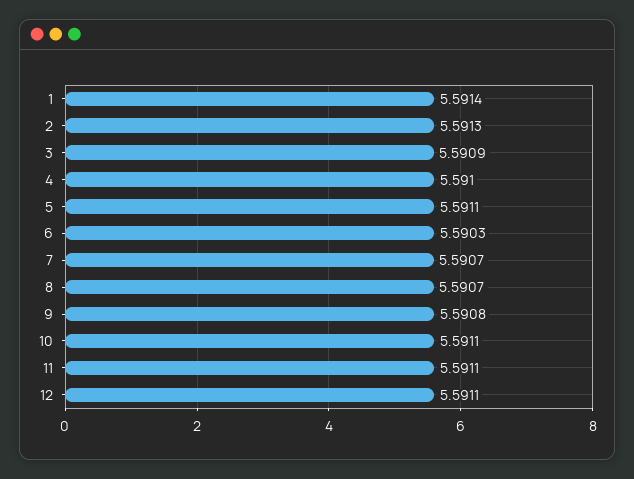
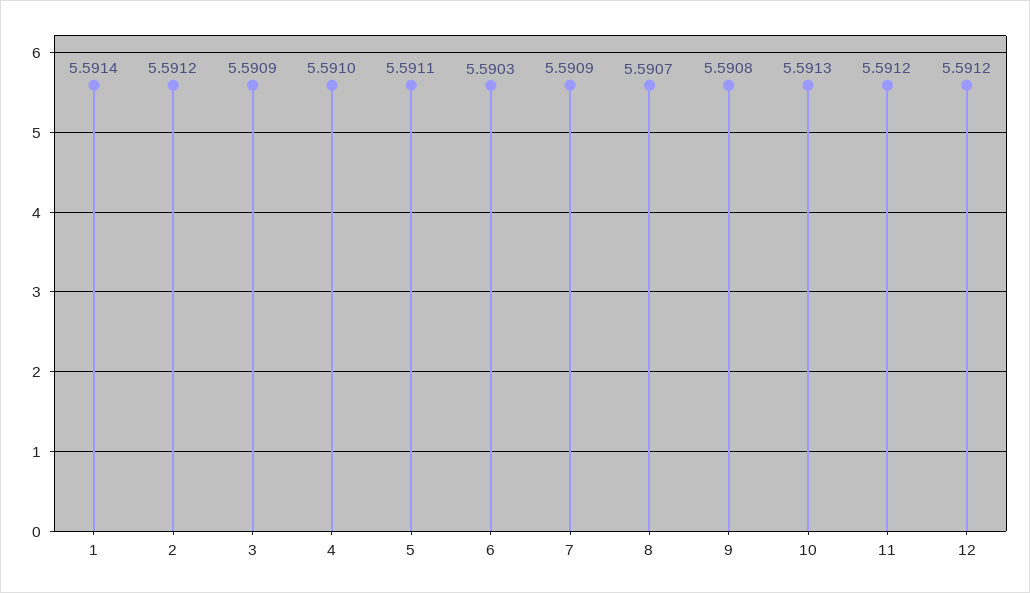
  {
    "1": 5.5914,
-   "2": 5.5913,
+   "2": 5.5912,
    "3": 5.5909,
    "4": 5.591,
    "5": 5.5911,
    "6": 5.5903,
-   "7": 5.5907,
+   "7": 5.5909,
    "8": 5.5907,
    "9": 5.5908,
-   "10": 5.5911,
+   "10": 5.5913,
-   "11": 5.5911,
+   "11": 5.5912,
-   "12": 5.5911
+   "12": 5.5912
  }

